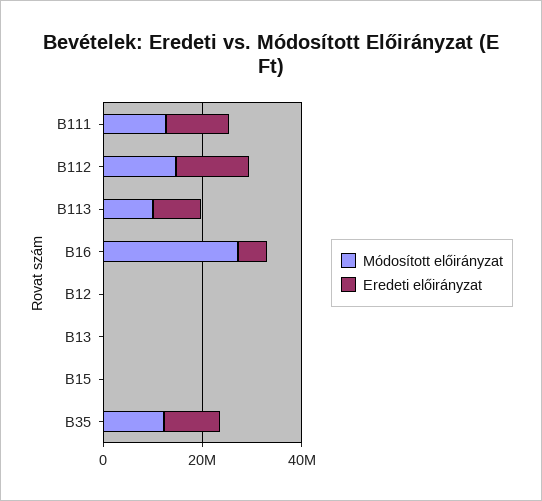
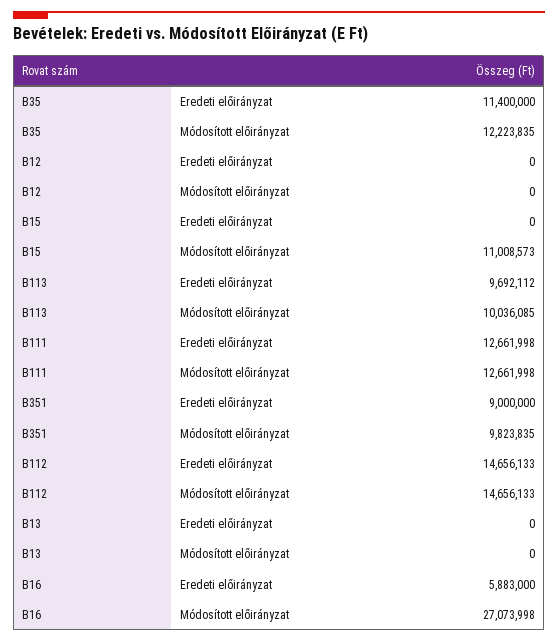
  {
    "Módosított előirányzat": {
      "B111": 12661998,
      "B112": 14656133,
      "B113": 10036085,
      "B16": 27073998,
      "B12": 0,
      "B13": 0,
-     "B15": 0,
+     "B15": 11008573,
-     "B35": 12223835
+     "B35": 12223835,
+     "B351": 9823835
    },
    "Eredeti előirányzat": {
      "B111": 12661998,
      "B112": 14656133,
      "B113": 9692112,
      "B16": 5883000,
      "B12": 0,
      "B13": 0,
      "B15": 0,
-     "B35": 11400000
+     "B35": 11400000,
+     "B351": 9000000
    }
  }

